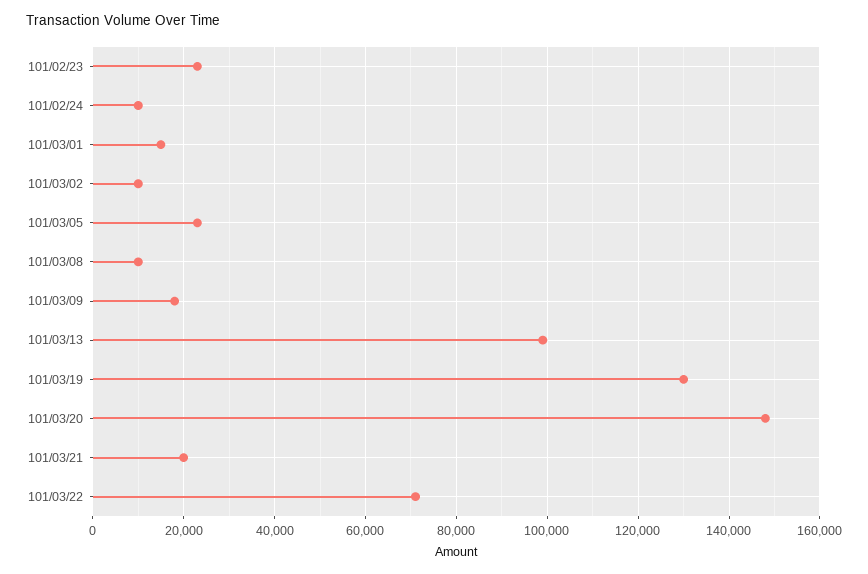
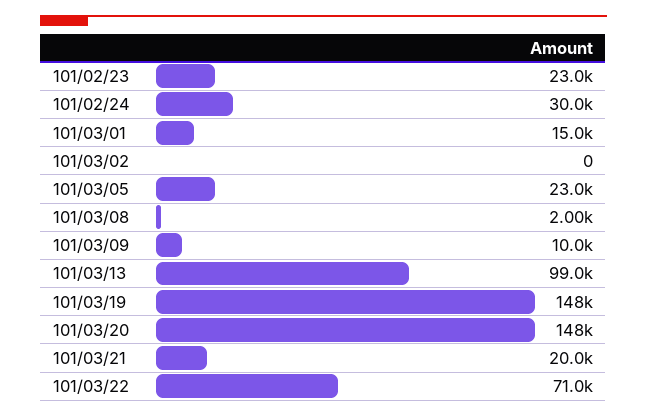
  {
    "101/02/23": 23000,
-   "101/02/24": 10000,
+   "101/02/24": 30000,
    "101/03/01": 15000,
-   "101/03/02": 10000,
+   "101/03/02": 0,
    "101/03/05": 23000,
-   "101/03/08": 10000,
+   "101/03/08": 2000,
-   "101/03/09": 18000,
+   "101/03/09": 10000,
    "101/03/13": 99000,
-   "101/03/19": 130000,
+   "101/03/19": 148000,
    "101/03/20": 148000,
    "101/03/21": 20000,
    "101/03/22": 71000
  }

